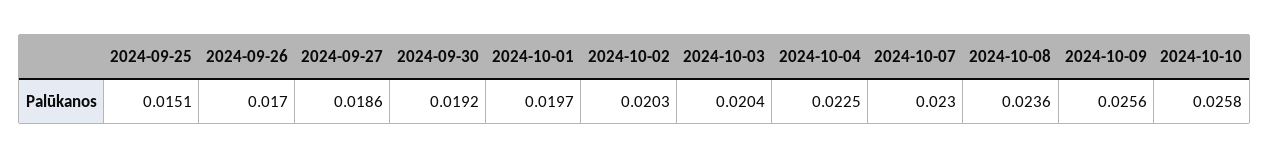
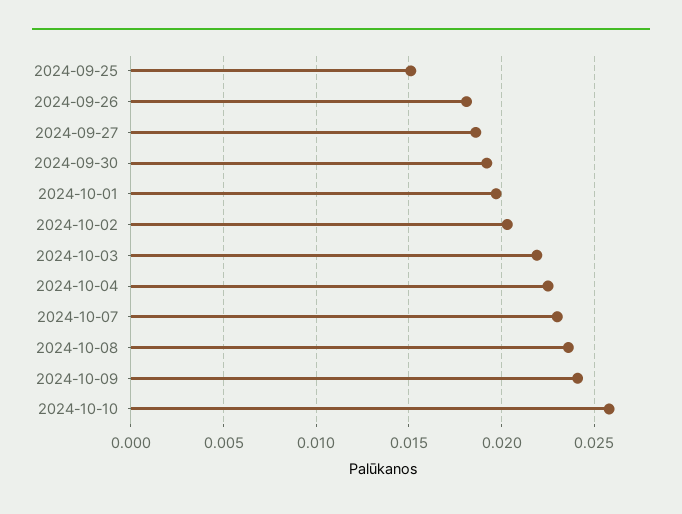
  {
    "2024-09-25": 0.0151,
-   "2024-09-26": 0.017,
+   "2024-09-26": 0.018,
    "2024-09-27": 0.0186,
    "2024-09-30": 0.0192,
    "2024-10-01": 0.0197,
    "2024-10-02": 0.0203,
-   "2024-10-03": 0.0204,
+   "2024-10-03": 0.022,
    "2024-10-04": 0.0225,
    "2024-10-07": 0.023,
    "2024-10-08": 0.0236,
-   "2024-10-09": 0.0256,
+   "2024-10-09": 0.024,
    "2024-10-10": 0.0258
  }

